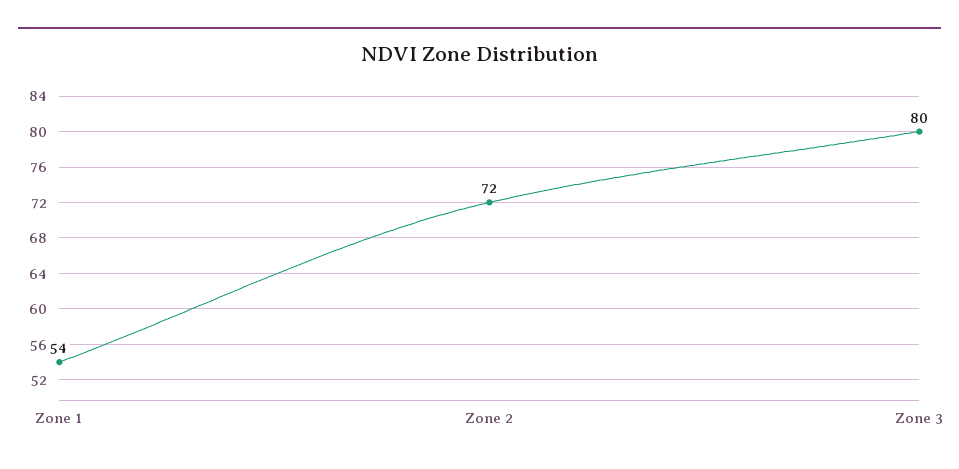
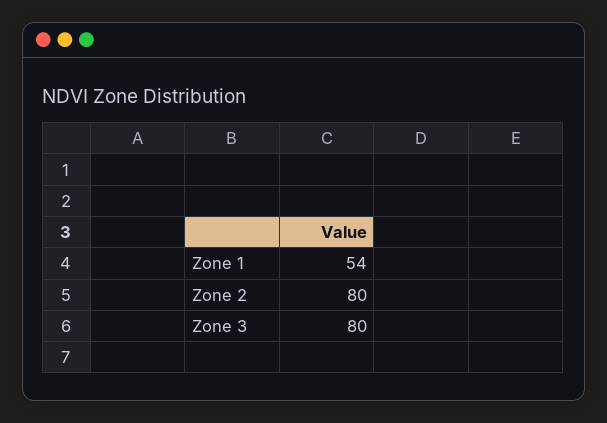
  {
    "Zone 1": 54,
-   "Zone 2": 72,
+   "Zone 2": 80,
    "Zone 3": 80
  }

